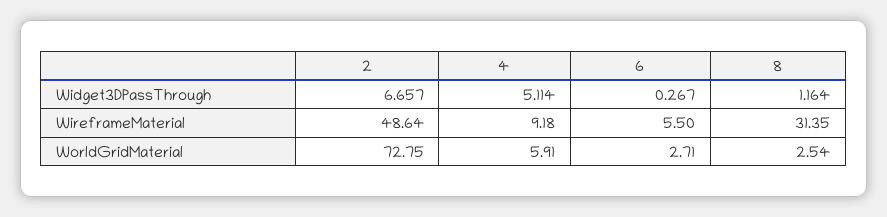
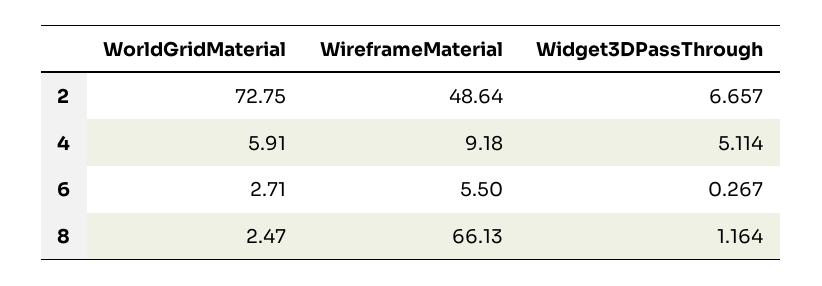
  {
    "2": {
      "Widget3DPassThrough": 6.657,
      "WireframeMaterial": 48.64,
      "WorldGridMaterial": 72.75
    },
    "4": {
      "Widget3DPassThrough": 5.114,
      "WireframeMaterial": 9.18,
      "WorldGridMaterial": 5.91
    },
    "6": {
      "Widget3DPassThrough": 0.267,
      "WireframeMaterial": 5.5,
      "WorldGridMaterial": 2.71
    },
    "8": {
      "Widget3DPassThrough": 1.164,
-     "WireframeMaterial": 31.35,
+     "WireframeMaterial": 66.13,
-     "WorldGridMaterial": 2.54
+     "WorldGridMaterial": 2.47
    }
  }

